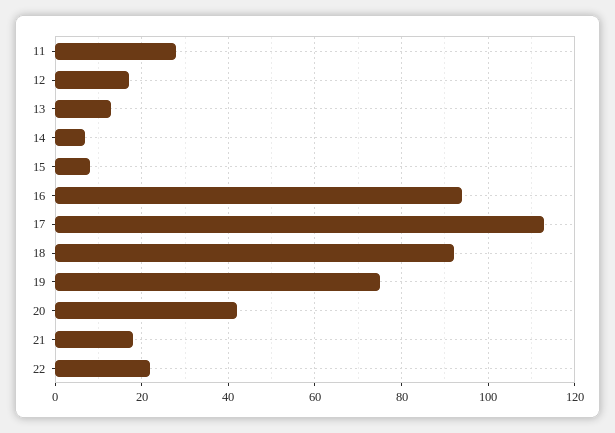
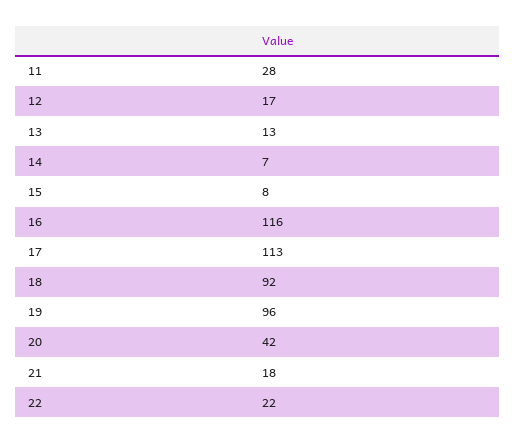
  {
    "11": 28,
    "12": 17,
    "13": 13,
    "14": 7,
    "15": 8,
-   "16": 95,
+   "16": 116,
    "17": 113,
    "18": 92,
-   "19": 75,
+   "19": 96,
    "20": 42,
    "21": 18,
    "22": 22
  }

